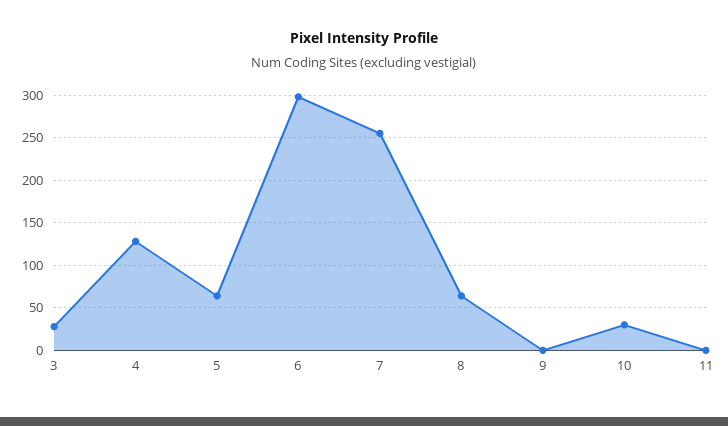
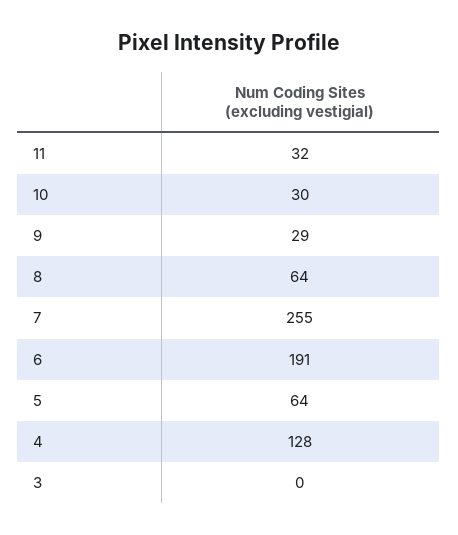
  {
-   "3": 30,
+   "3": 0,
    "4": 128,
    "5": 64,
-   "6": 300,
+   "6": 191,
    "7": 255,
    "8": 64,
-   "9": 0,
+   "9": 29,
    "10": 30,
-   "11": 0
+   "11": 32
  }

